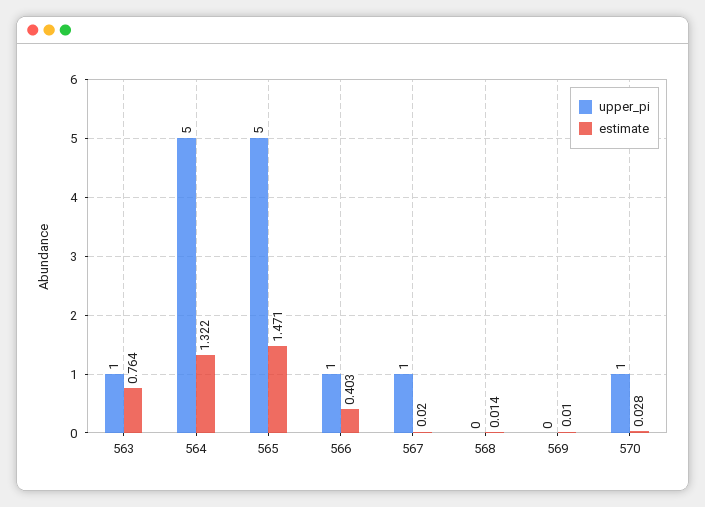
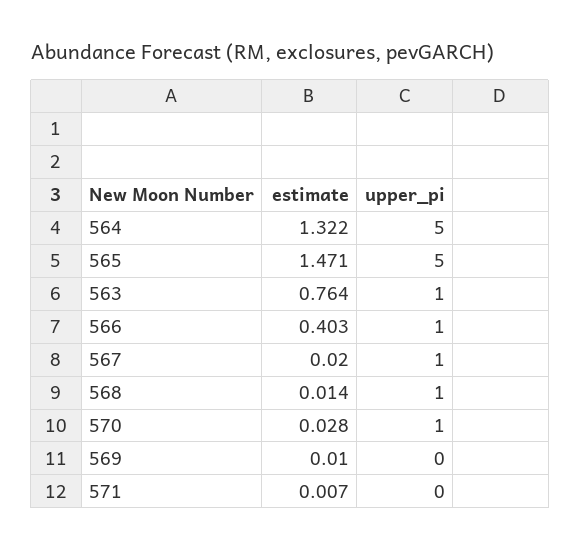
  {
    "upper_pi": {
      "563": 1,
      "564": 5,
      "565": 5,
      "566": 1,
      "567": 1,
-     "568": 0,
+     "568": 1,
      "569": 0,
-     "570": 1
+     "570": 1,
+     "571": 0
    },
    "estimate": {
      "563": 0.764,
      "564": 1.322,
      "565": 1.471,
      "566": 0.403,
      "567": 0.02,
      "568": 0.014,
      "569": 0.01,
-     "570": 0.028
+     "570": 0.028,
+     "571": 0.007
    }
  }

